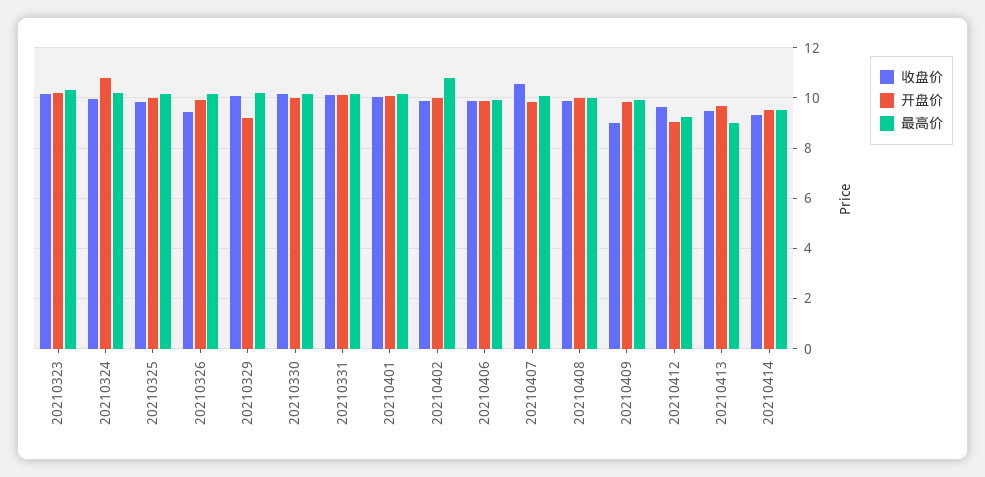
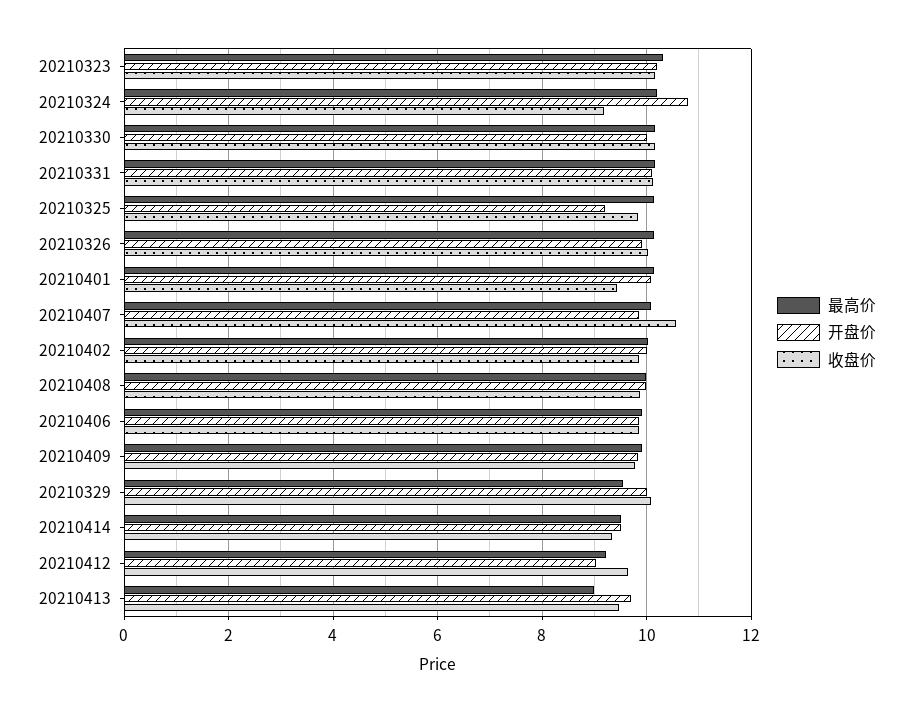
  {
    "收盘价": {
      "20210323": 10.2,
-     "20210324": 10,
+     "20210324": 9.2,
      "20210325": 9.8,
-     "20210326": 9.5,
+     "20210326": 10,
      "20210329": 10,
      "20210330": 10.2,
      "20210331": 10.2,
-     "20210401": 10,
+     "20210401": 9.4,
      "20210402": 9.8,
      "20210406": 9.8,
      "20210407": 10.6,
      "20210408": 9.8,
-     "20210409": 9,
+     "20210409": 9.8,
      "20210412": 9.6,
      "20210413": 9.4,
      "20210414": 9.4
    },
    "开盘价": {
      "20210323": 10.2,
      "20210324": 10.8,
-     "20210325": 10,
+     "20210325": 9.2,
      "20210326": 10,
-     "20210329": 9.25,
+     "20210329": 10,
      "20210330": 10,
      "20210331": 10.2,
      "20210401": 10,
      "20210402": 10,
      "20210406": 9.8,
      "20210407": 9.8,
      "20210408": 10,
      "20210409": 9.8,
      "20210412": 9,
      "20210413": 9.8,
      "20210414": 9.6
    },
    "最高价": {
      "20210323": 10.4,
      "20210324": 10.2,
      "20210325": 10.2,
      "20210326": 10.2,
-     "20210329": 10.25,
+     "20210329": 9.6,
      "20210330": 10.2,
      "20210331": 10.2,
      "20210401": 10.2,
-     "20210402": 10.75,
+     "20210402": 10,
      "20210406": 10,
      "20210407": 10,
      "20210408": 10,
      "20210409": 10,
      "20210412": 9.2,
      "20210413": 9,
      "20210414": 9.6
    }
  }

